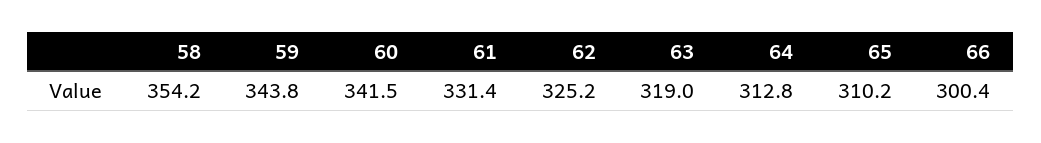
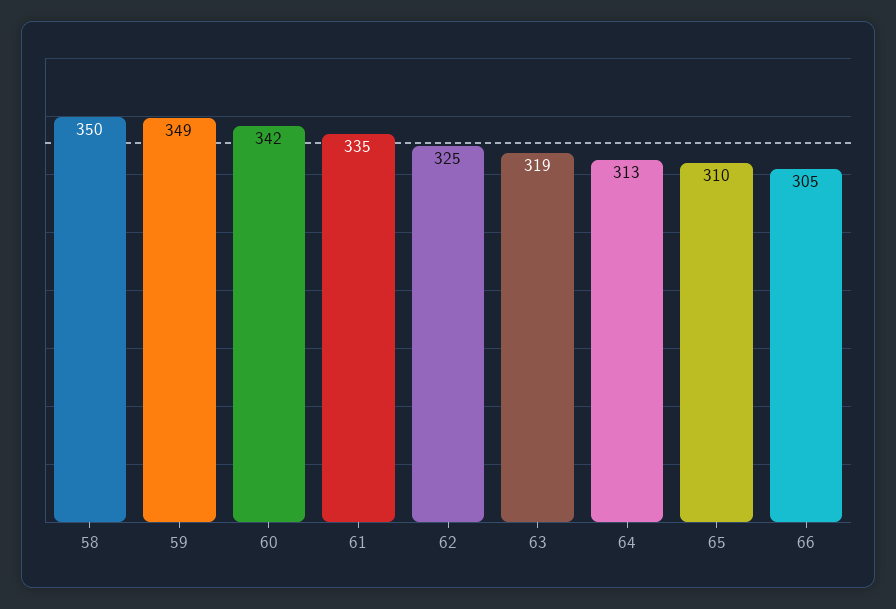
  {
-   "58": 354.2,
+   "58": 350,
-   "59": 343.8,
+   "59": 349,
    "60": 341.5,
-   "61": 331.4,
+   "61": 335,
    "62": 325.2,
    "63": 319,
    "64": 312.8,
    "65": 310.2,
-   "66": 300.4
+   "66": 305
  }

